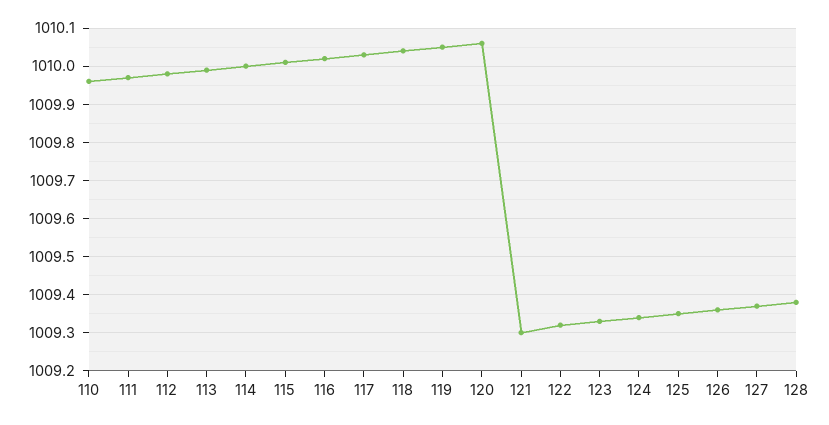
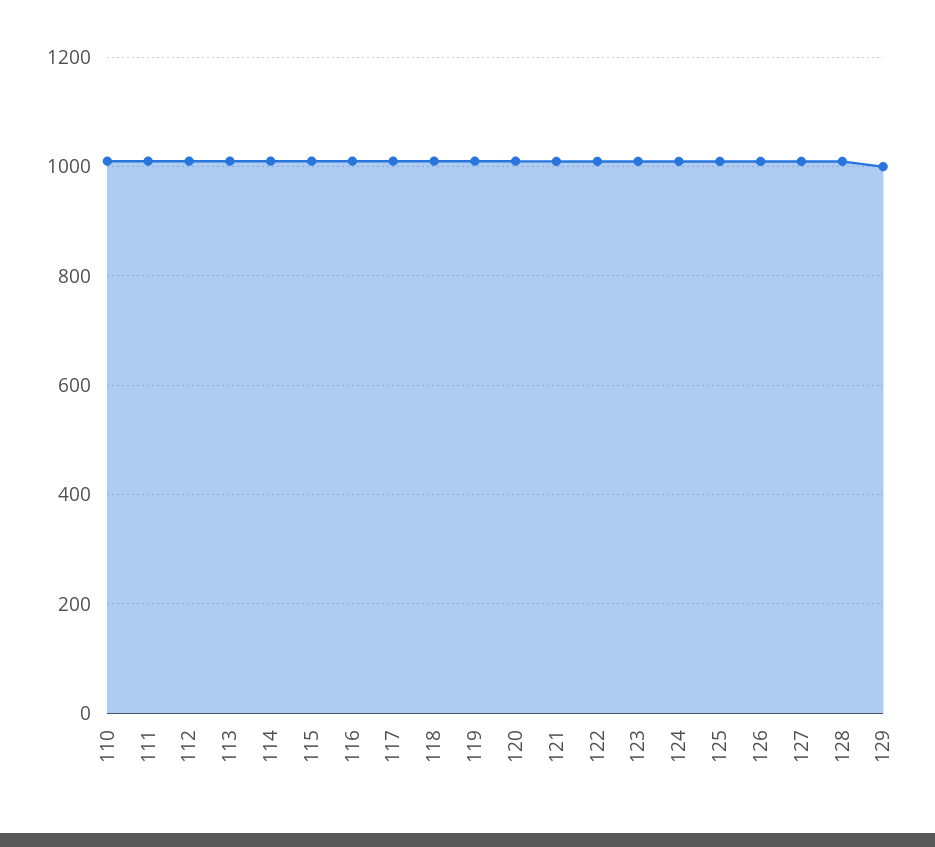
  {
    "110": 1009.95,
    "111": 1009.95,
    "112": 1010,
    "113": 1010,
    "114": 1010,
    "115": 1010,
    "116": 1010,
    "117": 1010.05,
    "118": 1010.05,
    "119": 1010.05,
    "120": 1010.05,
    "121": 1009.3,
    "122": 1009.3,
    "123": 1009.35,
    "124": 1009.35,
    "125": 1009.35,
    "126": 1009.35,
    "127": 1009.35,
-   "128": 1009.4
+   "128": 1009.4,
+   "129": 1000
  }

